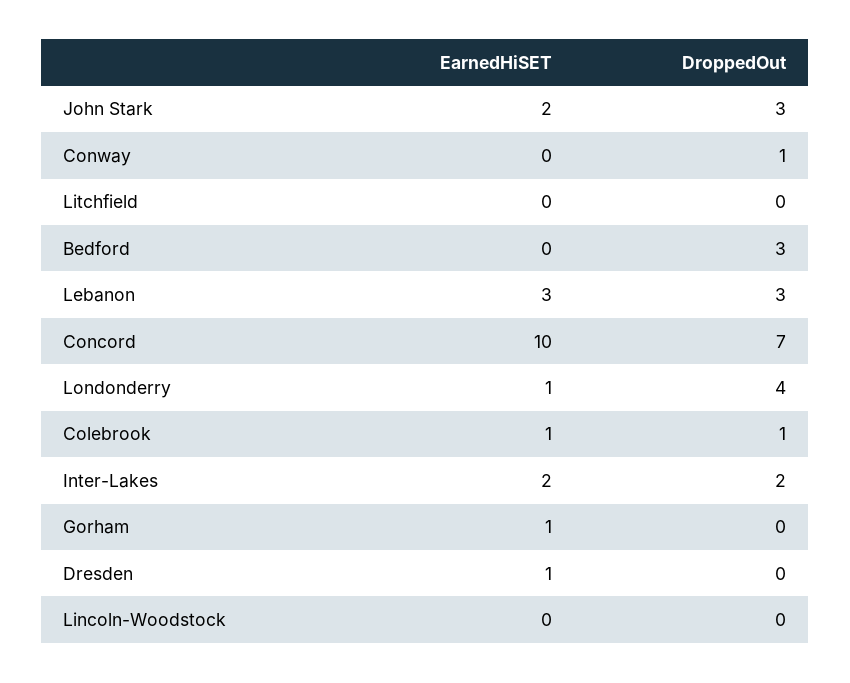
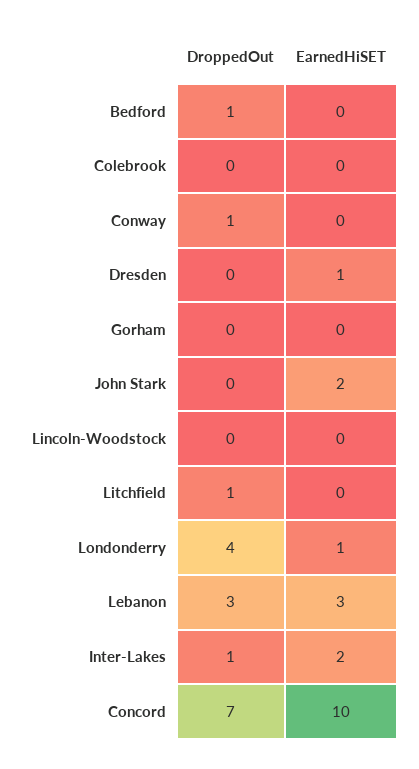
  {
    "EarnedHiSET": {
      "John Stark": 2,
      "Conway": 0,
      "Litchfield": 0,
      "Bedford": 0,
      "Lebanon": 3,
      "Concord": 10,
      "Londonderry": 1,
-     "Colebrook": 1,
+     "Colebrook": 0,
      "Inter-Lakes": 2,
-     "Gorham": 1,
+     "Gorham": 0,
      "Dresden": 1,
      "Lincoln-Woodstock": 0
    },
    "DroppedOut": {
-     "John Stark": 3,
+     "John Stark": 0,
      "Conway": 1,
-     "Litchfield": 0,
+     "Litchfield": 1,
-     "Bedford": 3,
+     "Bedford": 1,
      "Lebanon": 3,
      "Concord": 7,
      "Londonderry": 4,
-     "Colebrook": 1,
+     "Colebrook": 0,
-     "Inter-Lakes": 2,
+     "Inter-Lakes": 1,
      "Gorham": 0,
      "Dresden": 0,
      "Lincoln-Woodstock": 0
    }
  }

